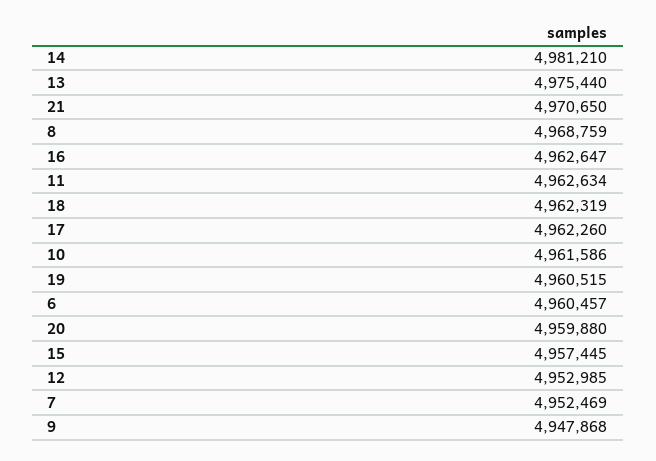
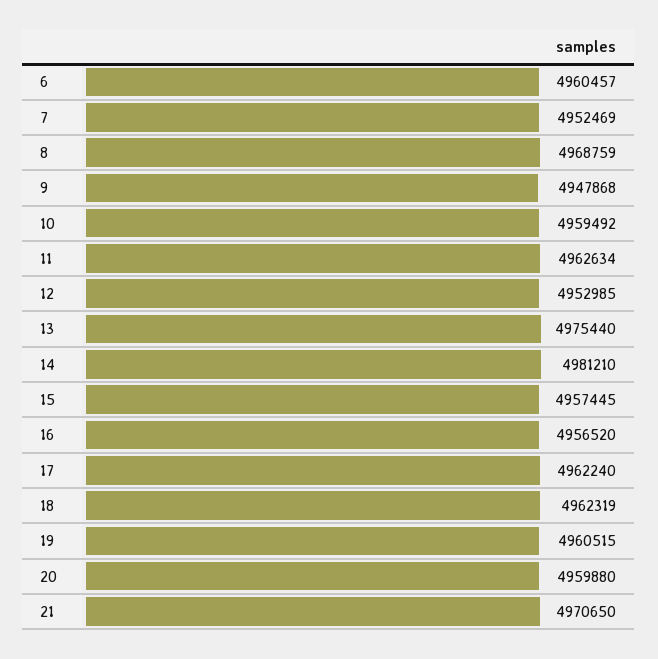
  {
    "14": 4981210,
    "13": 4975440,
    "21": 4970650,
    "8": 4968759,
-   "16": 4962647,
+   "16": 4956520,
    "11": 4962634,
    "18": 4962319,
-   "17": 4962260,
+   "17": 4962240,
-   "10": 4961586,
+   "10": 4959492,
    "19": 4960515,
    "6": 4960457,
    "20": 4959880,
    "15": 4957445,
    "12": 4952985,
    "7": 4952469,
    "9": 4947868
  }

